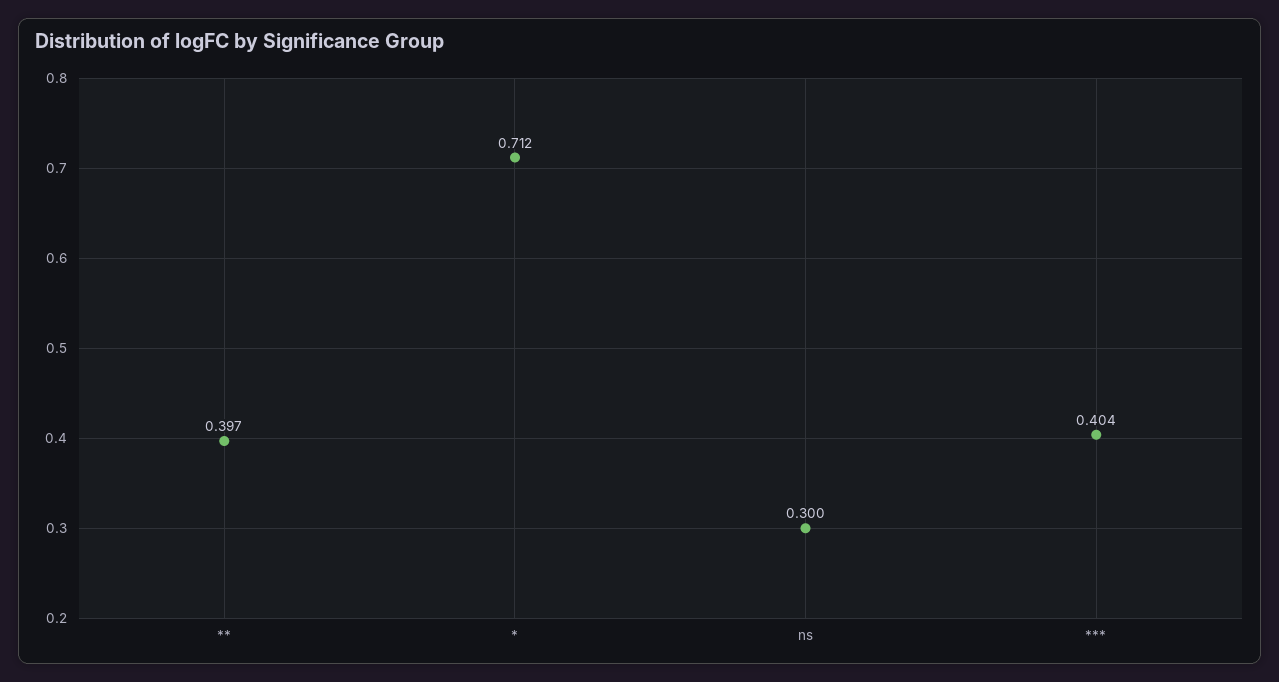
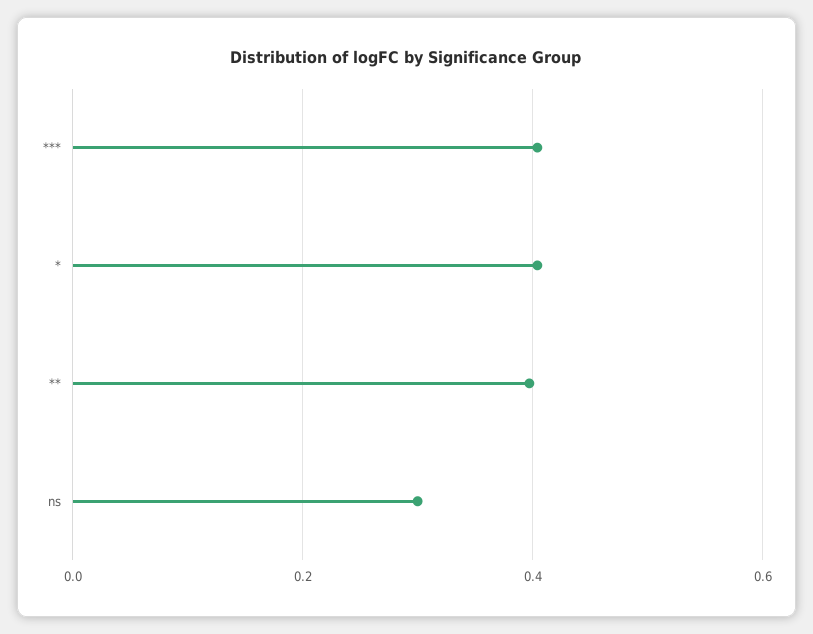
  {
    "**": 0.397,
-   "*": 0.712,
+   "*": 0.4,
    "ns": 0.3,
    "***": 0.404
  }

